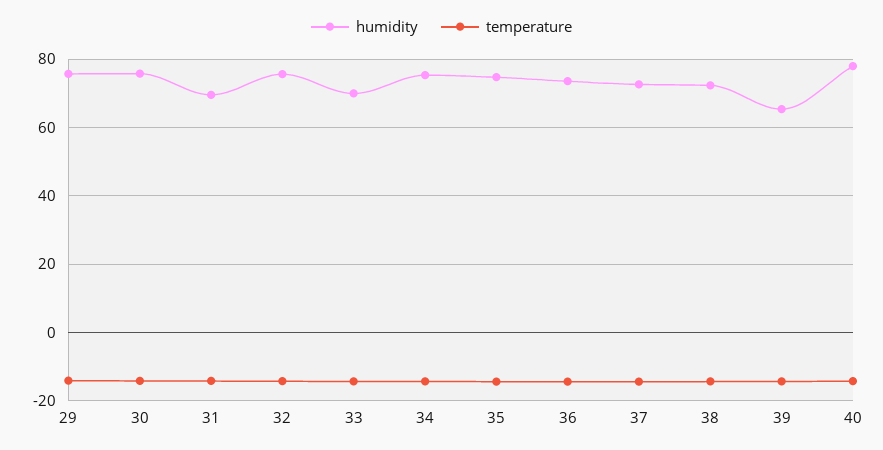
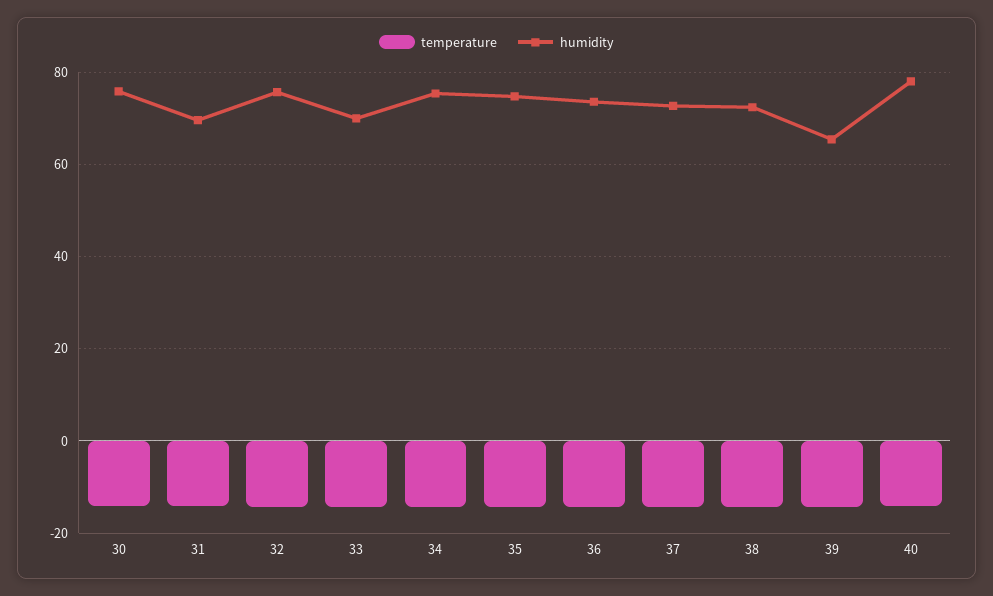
  {
    "humidity": {
-     "29": 76,
      "30": 76,
      "31": 70,
      "32": 76,
      "33": 70,
      "34": 76,
      "35": 74,
      "36": 74,
      "37": 72,
      "38": 72,
      "39": 66,
      "40": 78
    },
    "temperature": {
-     "29": -14,
      "30": -14,
      "31": -14,
      "32": -14,
      "33": -14,
      "34": -14,
      "35": -14,
      "36": -14,
      "37": -14,
      "38": -14,
      "39": -14,
      "40": -14
    }
  }

